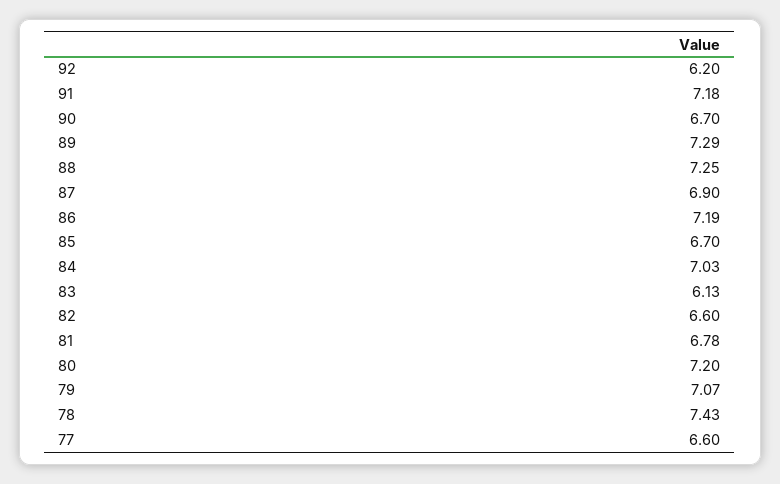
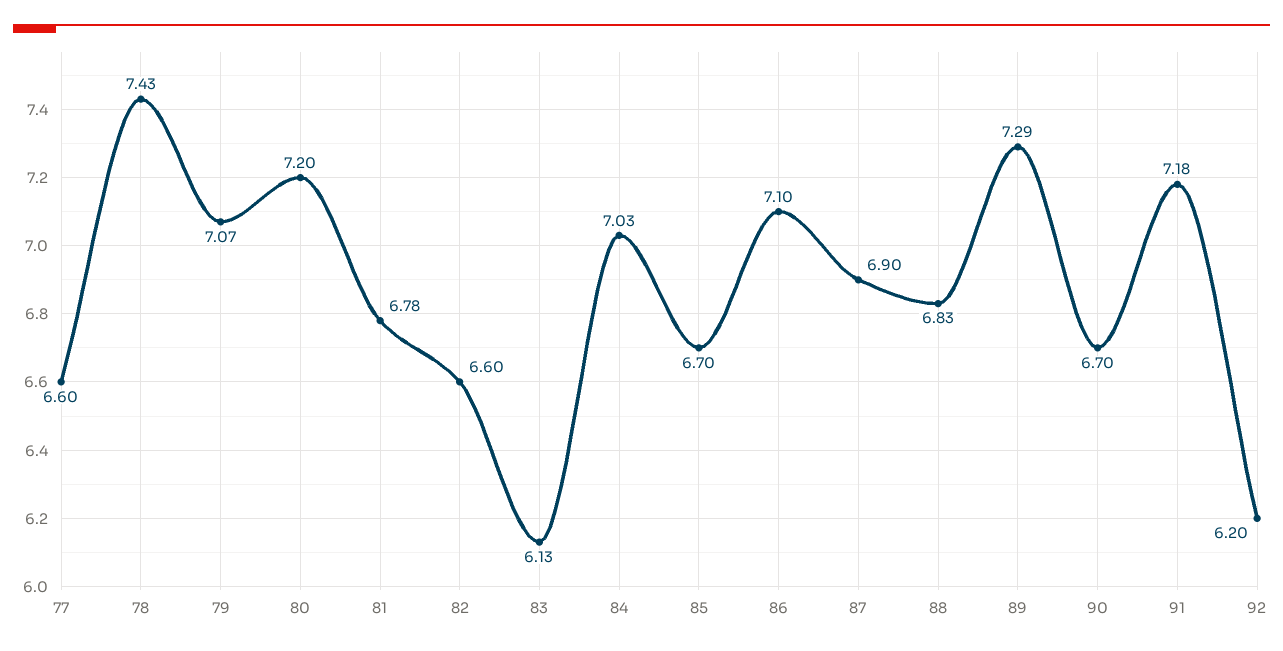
  {
    "92": 6.2,
    "91": 7.18,
    "90": 6.7,
    "89": 7.29,
-   "88": 7.25,
+   "88": 6.83,
    "87": 6.9,
-   "86": 7.19,
+   "86": 7.1,
    "85": 6.7,
    "84": 7.03,
    "83": 6.13,
    "82": 6.6,
    "81": 6.78,
    "80": 7.2,
    "79": 7.07,
    "78": 7.43,
    "77": 6.6
  }

